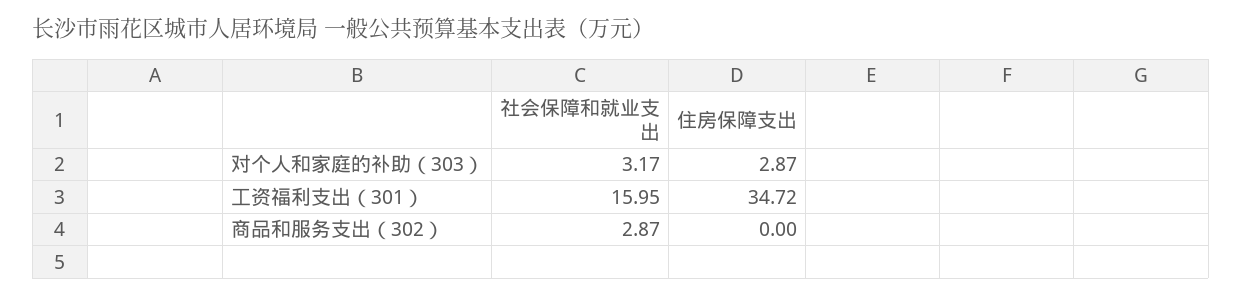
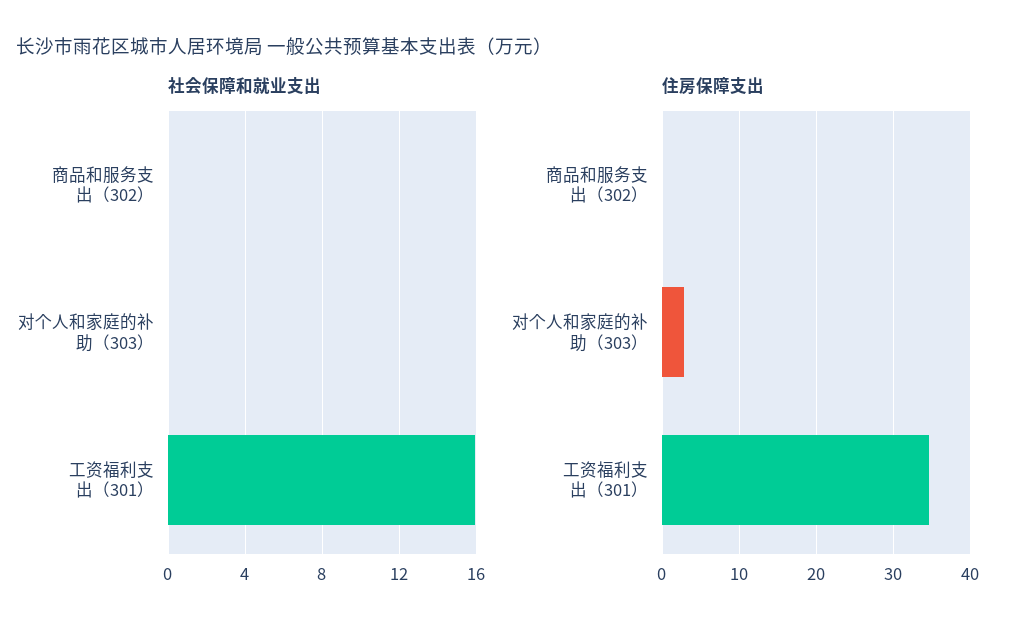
  {
    "社会保障和就业支出": {
-     "对个人和家庭的补助（303）": 3.17,
+     "对个人和家庭的补助（303）": 0,
      "工资福利支出（301）": 15.95,
-     "商品和服务支出（302）": 2.87
+     "商品和服务支出（302）": 0
    },
    "住房保障支出": {
      "对个人和家庭的补助（303）": 2.87,
      "工资福利支出（301）": 34.72,
      "商品和服务支出（302）": 0
    }
  }

